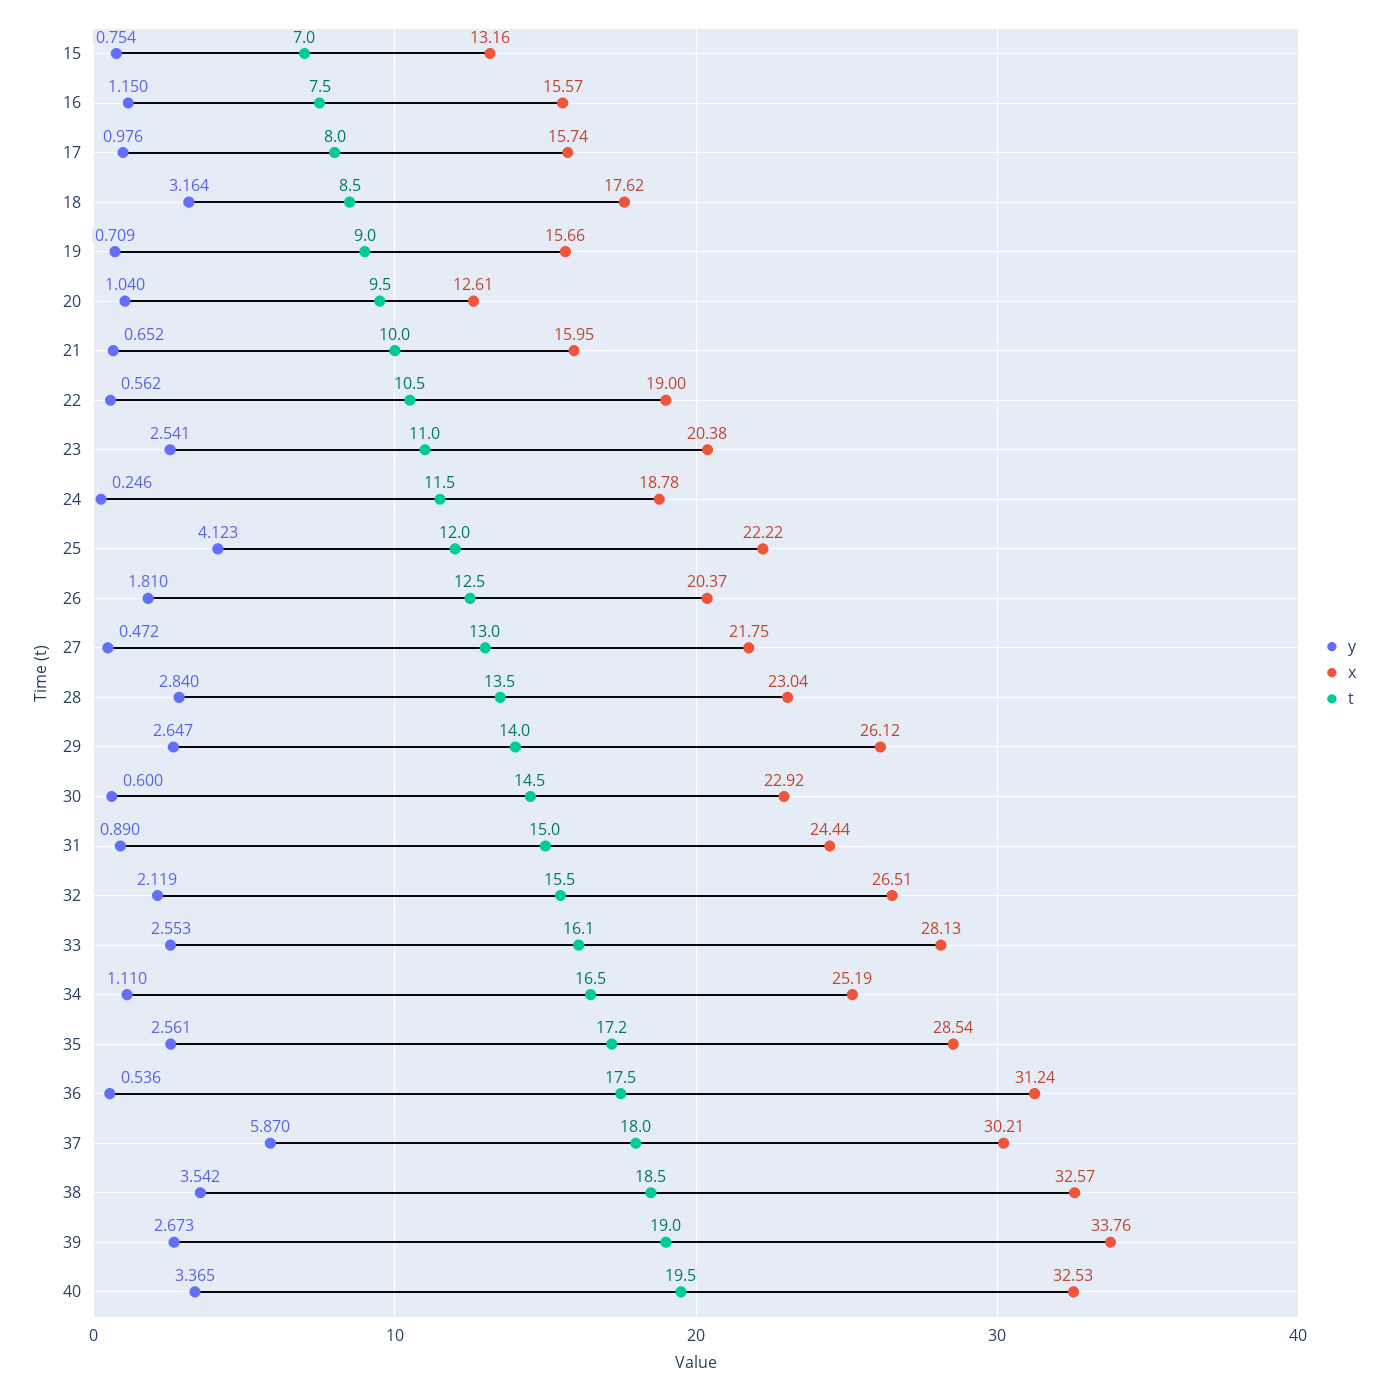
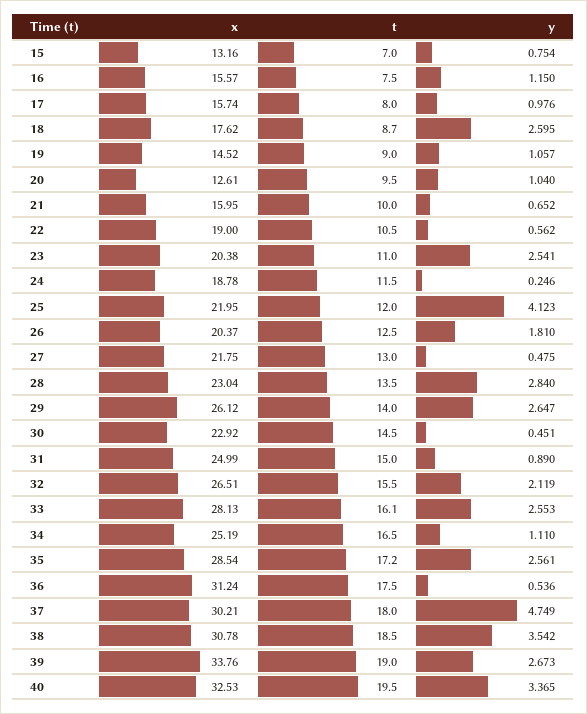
  {
    "y": {
      "15": 0.754,
      "16": 1.15,
      "17": 0.976,
-     "18": 3.164,
+     "18": 2.595,
-     "19": 0.709,
+     "19": 1.057,
      "20": 1.04,
      "21": 0.652,
      "22": 0.562,
      "23": 2.541,
      "24": 0.246,
      "25": 4.123,
      "26": 1.81,
-     "27": 0.472,
+     "27": 0.475,
      "28": 2.84,
      "29": 2.647,
-     "30": 0.6,
+     "30": 0.451,
      "31": 0.89,
      "32": 2.119,
      "33": 2.553,
      "34": 1.11,
      "35": 2.561,
      "36": 0.536,
-     "37": 5.87,
+     "37": 4.749,
      "38": 3.542,
      "39": 2.673,
      "40": 3.365
    },
    "x": {
      "15": 13.16,
      "16": 15.57,
      "17": 15.74,
      "18": 17.62,
-     "19": 15.66,
+     "19": 14.52,
      "20": 12.61,
      "21": 15.95,
      "22": 19,
      "23": 20.38,
      "24": 18.78,
-     "25": 22.22,
+     "25": 21.95,
      "26": 20.37,
      "27": 21.75,
      "28": 23.04,
      "29": 26.12,
      "30": 22.92,
-     "31": 24.44,
+     "31": 24.99,
      "32": 26.51,
      "33": 28.13,
      "34": 25.19,
      "35": 28.54,
      "36": 31.24,
      "37": 30.21,
-     "38": 32.57,
+     "38": 30.78,
      "39": 33.76,
      "40": 32.53
    },
    "t": {
      "15": 7,
      "16": 7.5,
      "17": 8,
-     "18": 8.5,
+     "18": 8.7,
      "19": 9,
      "20": 9.5,
      "21": 10,
      "22": 10.5,
      "23": 11,
      "24": 11.5,
      "25": 12,
      "26": 12.5,
      "27": 13,
      "28": 13.5,
      "29": 14,
      "30": 14.5,
      "31": 15,
      "32": 15.5,
      "33": 16.1,
      "34": 16.5,
      "35": 17.2,
      "36": 17.5,
      "37": 18,
      "38": 18.5,
      "39": 19,
      "40": 19.5
    }
  }

